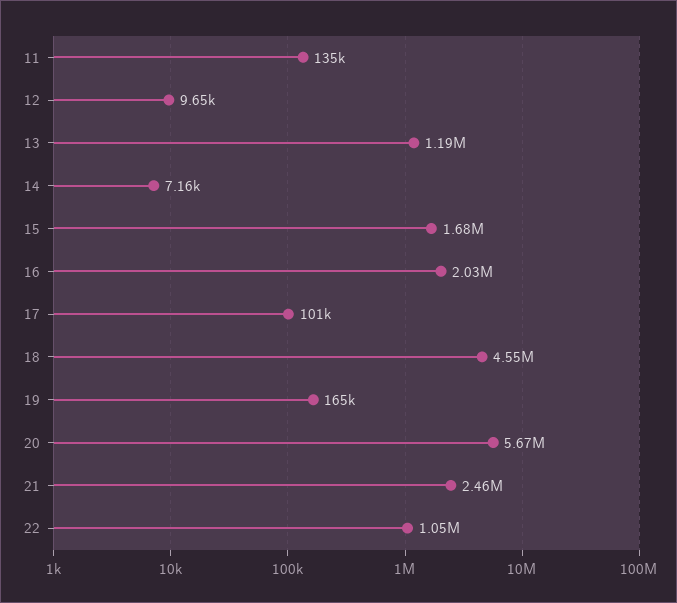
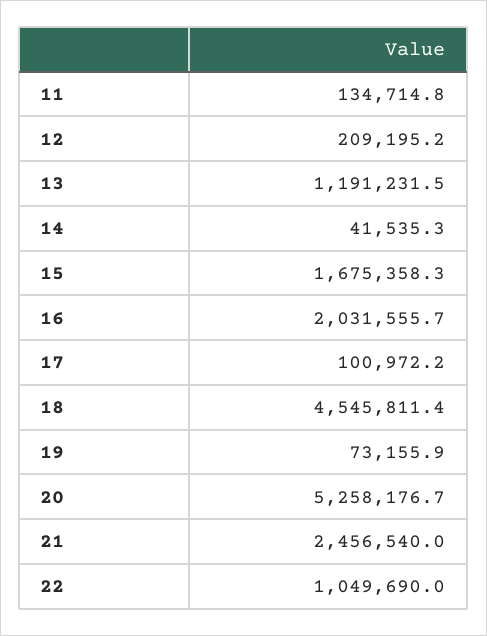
  {
    "11": 134714.8,
-   "12": 9650,
+   "12": 209195.2,
    "13": 1191231.5,
-   "14": 7160,
+   "14": 41535.3,
    "15": 1675358.3,
    "16": 2031555.7,
    "17": 100972.2,
    "18": 4545811.4,
-   "19": 165000,
+   "19": 73155.9,
-   "20": 5670000,
+   "20": 5258176.7,
    "21": 2456540,
    "22": 1049690
  }

